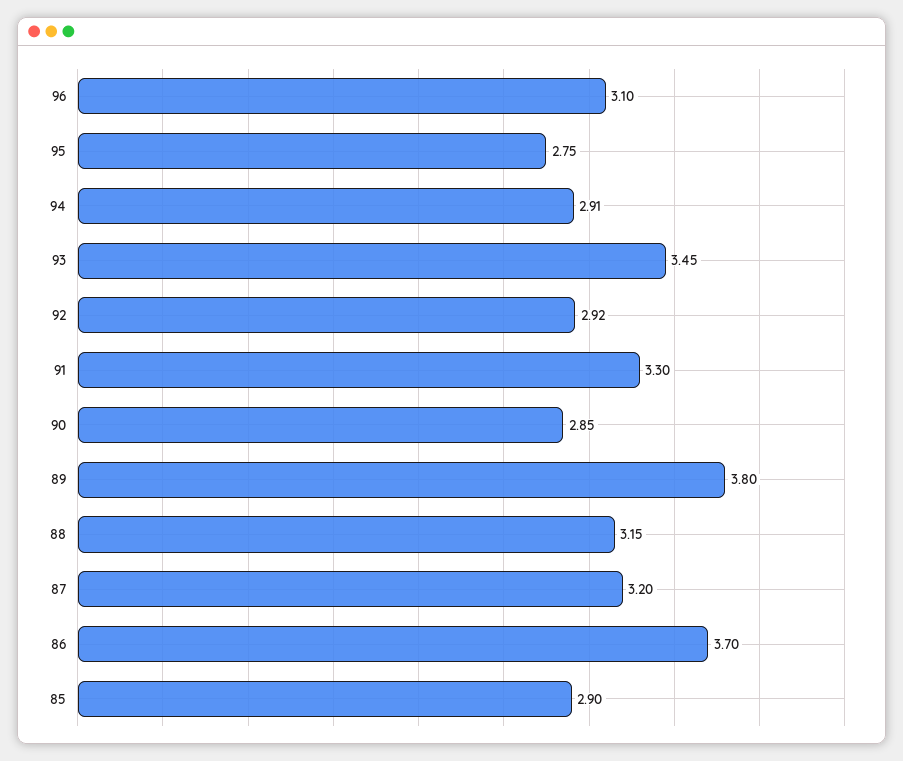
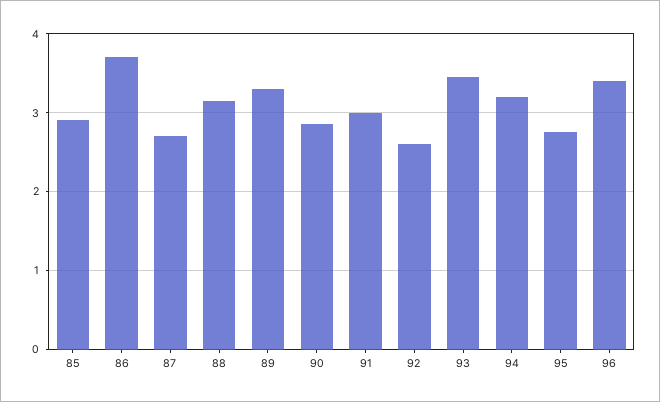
  {
-   "96": 3.1,
+   "96": 3.4,
    "95": 2.75,
-   "94": 2.91,
+   "94": 3.2,
    "93": 3.45,
-   "92": 2.92,
+   "92": 2.6,
-   "91": 3.3,
+   "91": 3,
    "90": 2.85,
-   "89": 3.8,
+   "89": 3.3,
    "88": 3.15,
-   "87": 3.2,
+   "87": 2.7,
    "86": 3.7,
    "85": 2.9
  }

